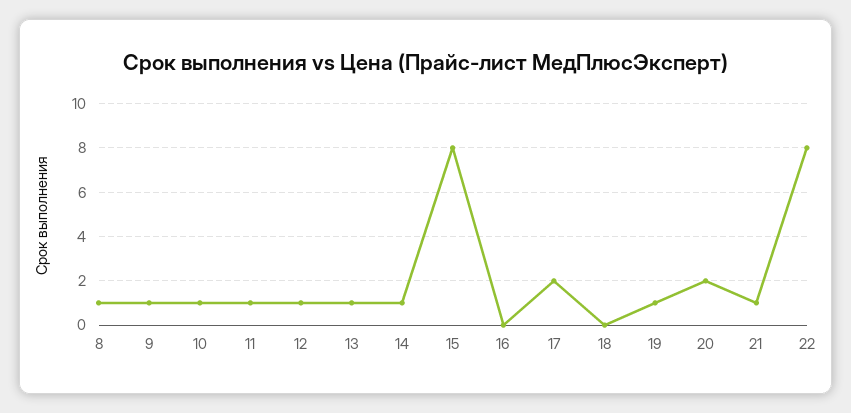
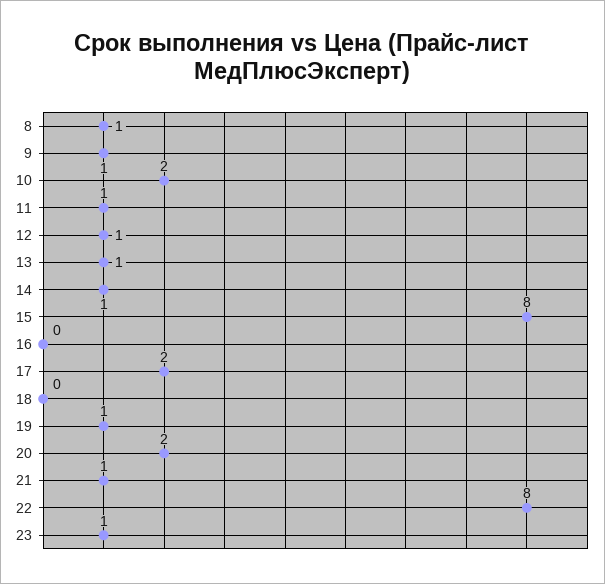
  {
    "8": 1,
    "9": 1,
-   "10": 1,
+   "10": 2,
    "11": 1,
    "12": 1,
    "13": 1,
    "14": 1,
    "15": 8,
    "16": 0,
    "17": 2,
    "18": 0,
    "19": 1,
    "20": 2,
    "21": 1,
-   "22": 8
+   "22": 8,
+   "23": 1
  }

